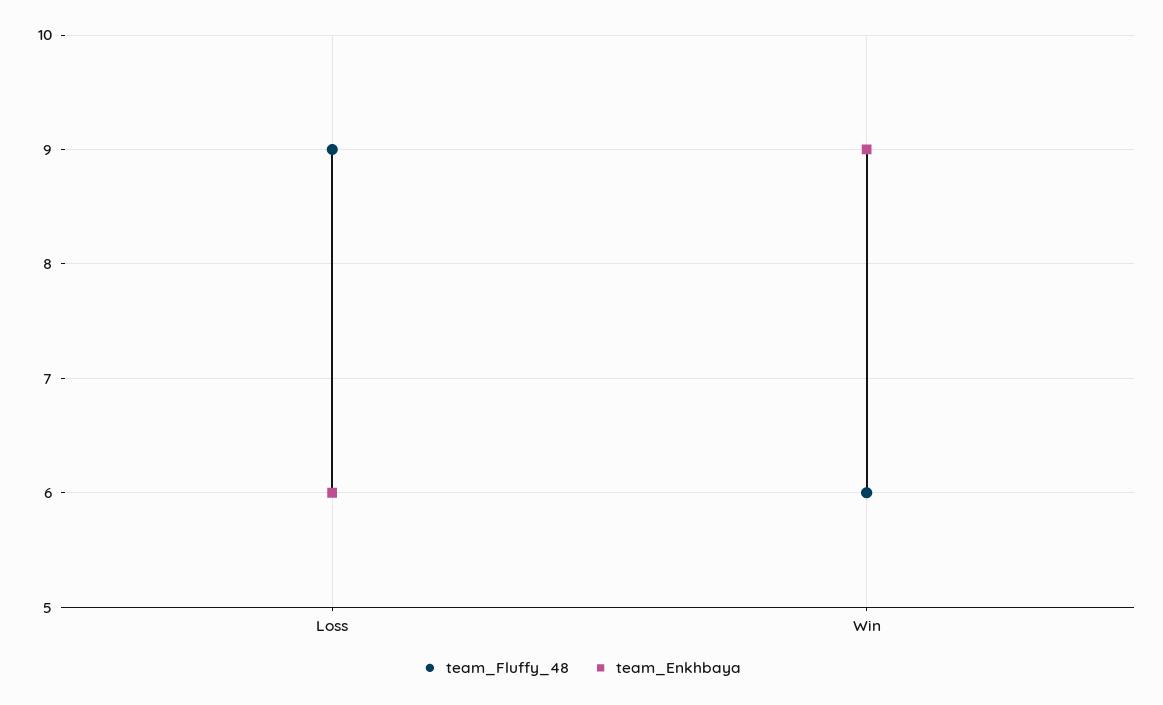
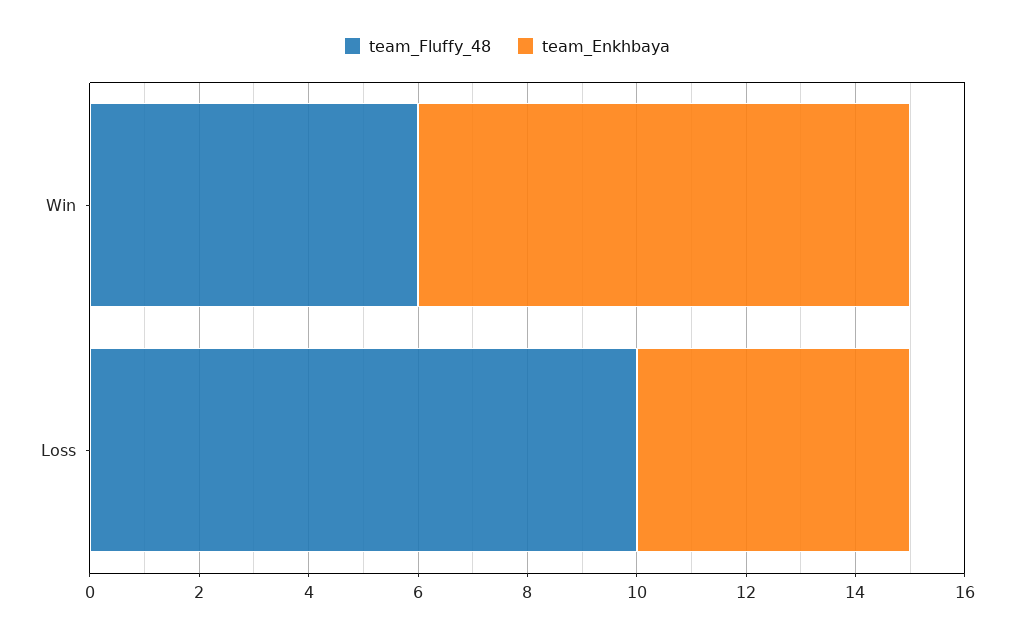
  {
    "team_Fluffy_48": {
-     "Loss": 9,
+     "Loss": 10,
      "Win": 6
    },
    "team_Enkhbaya": {
-     "Loss": 6,
+     "Loss": 5,
      "Win": 9
    }
  }

